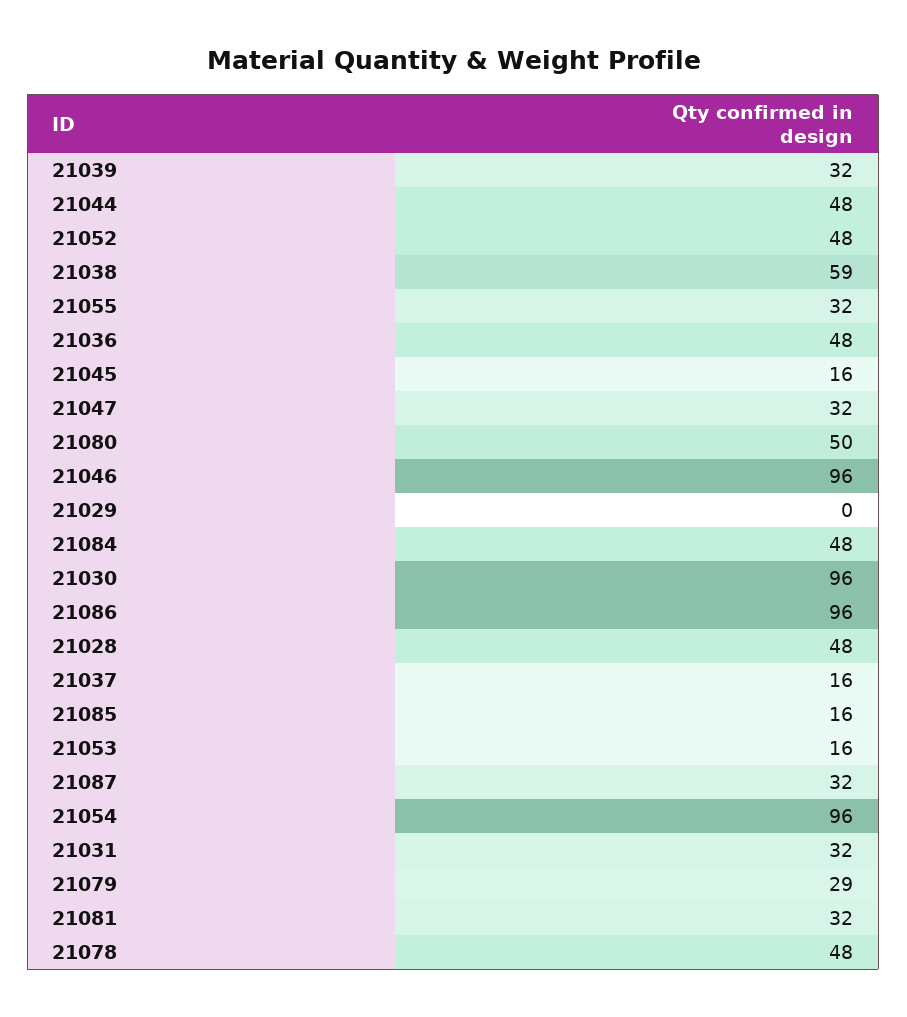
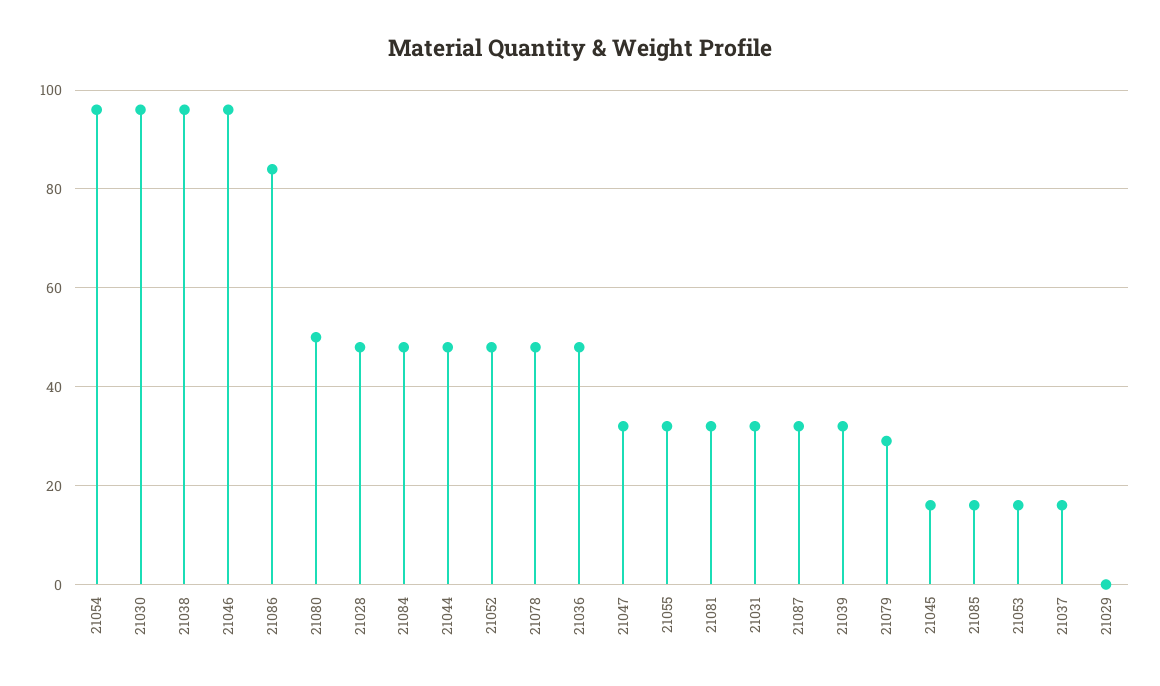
  {
    "21039": 32,
    "21044": 48,
    "21052": 48,
-   "21038": 59,
+   "21038": 95,
    "21055": 32,
    "21036": 48,
    "21045": 16,
    "21047": 32,
    "21080": 50,
    "21046": 96,
    "21029": 0,
    "21084": 48,
    "21030": 96,
-   "21086": 96,
+   "21086": 85,
    "21028": 48,
    "21037": 16,
    "21085": 16,
    "21053": 16,
    "21087": 32,
    "21054": 96,
    "21031": 32,
    "21079": 29,
    "21081": 32,
    "21078": 48
  }

